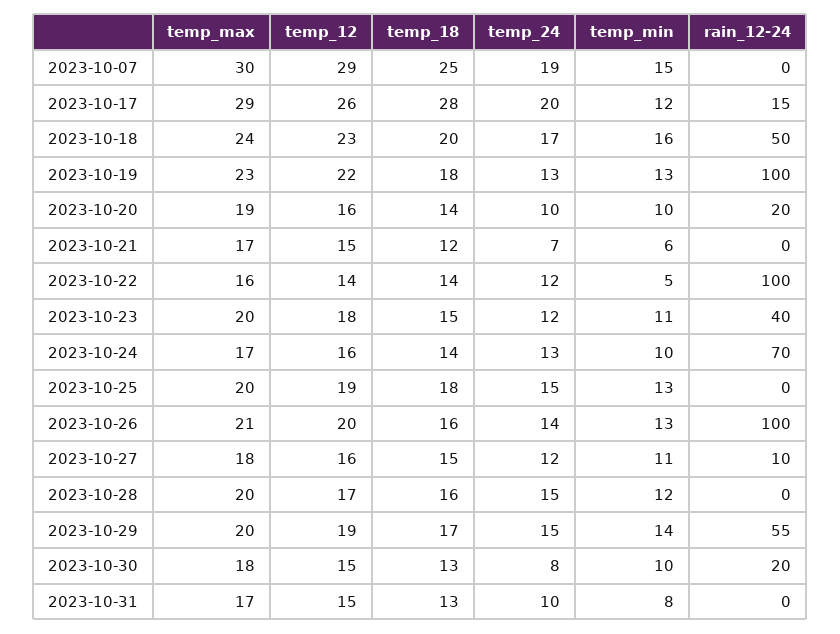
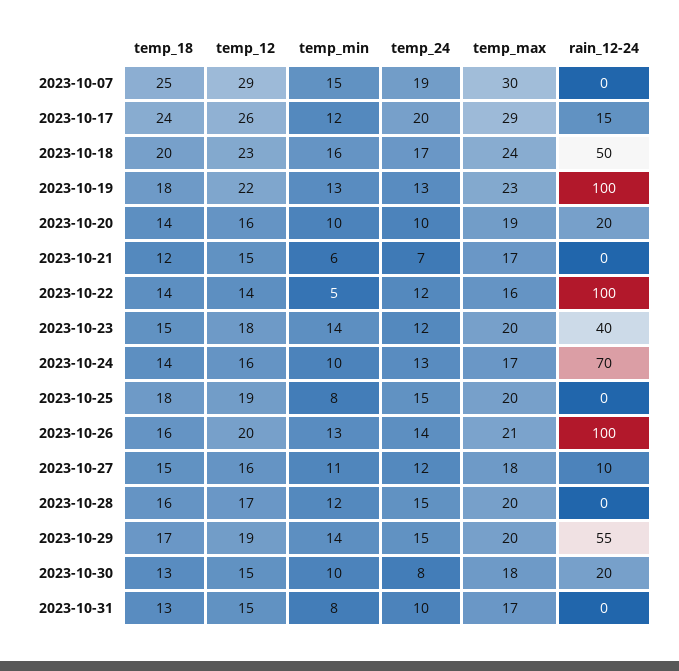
  {
    "temp_max": {
      "2023-10-07": 30,
      "2023-10-17": 29,
      "2023-10-18": 24,
      "2023-10-19": 23,
      "2023-10-20": 19,
      "2023-10-21": 17,
      "2023-10-22": 16,
      "2023-10-23": 20,
      "2023-10-24": 17,
      "2023-10-25": 20,
      "2023-10-26": 21,
      "2023-10-27": 18,
      "2023-10-28": 20,
      "2023-10-29": 20,
      "2023-10-30": 18,
      "2023-10-31": 17
    },
    "temp_12": {
      "2023-10-07": 29,
      "2023-10-17": 26,
      "2023-10-18": 23,
      "2023-10-19": 22,
      "2023-10-20": 16,
      "2023-10-21": 15,
      "2023-10-22": 14,
      "2023-10-23": 18,
      "2023-10-24": 16,
      "2023-10-25": 19,
      "2023-10-26": 20,
      "2023-10-27": 16,
      "2023-10-28": 17,
      "2023-10-29": 19,
      "2023-10-30": 15,
      "2023-10-31": 15
    },
    "temp_18": {
      "2023-10-07": 25,
-     "2023-10-17": 28,
+     "2023-10-17": 24,
      "2023-10-18": 20,
      "2023-10-19": 18,
      "2023-10-20": 14,
      "2023-10-21": 12,
      "2023-10-22": 14,
      "2023-10-23": 15,
      "2023-10-24": 14,
      "2023-10-25": 18,
      "2023-10-26": 16,
      "2023-10-27": 15,
      "2023-10-28": 16,
      "2023-10-29": 17,
      "2023-10-30": 13,
      "2023-10-31": 13
    },
    "temp_24": {
      "2023-10-07": 19,
      "2023-10-17": 20,
      "2023-10-18": 17,
      "2023-10-19": 13,
      "2023-10-20": 10,
      "2023-10-21": 7,
      "2023-10-22": 12,
      "2023-10-23": 12,
      "2023-10-24": 13,
      "2023-10-25": 15,
      "2023-10-26": 14,
      "2023-10-27": 12,
      "2023-10-28": 15,
      "2023-10-29": 15,
      "2023-10-30": 8,
      "2023-10-31": 10
    },
    "temp_min": {
      "2023-10-07": 15,
      "2023-10-17": 12,
      "2023-10-18": 16,
      "2023-10-19": 13,
      "2023-10-20": 10,
      "2023-10-21": 6,
      "2023-10-22": 5,
-     "2023-10-23": 11,
+     "2023-10-23": 14,
      "2023-10-24": 10,
-     "2023-10-25": 13,
+     "2023-10-25": 8,
      "2023-10-26": 13,
      "2023-10-27": 11,
      "2023-10-28": 12,
      "2023-10-29": 14,
      "2023-10-30": 10,
      "2023-10-31": 8
    },
    "rain_12-24": {
      "2023-10-07": 0,
      "2023-10-17": 15,
      "2023-10-18": 50,
      "2023-10-19": 100,
      "2023-10-20": 20,
      "2023-10-21": 0,
      "2023-10-22": 100,
      "2023-10-23": 40,
      "2023-10-24": 70,
      "2023-10-25": 0,
      "2023-10-26": 100,
      "2023-10-27": 10,
      "2023-10-28": 0,
      "2023-10-29": 55,
      "2023-10-30": 20,
      "2023-10-31": 0
    }
  }

